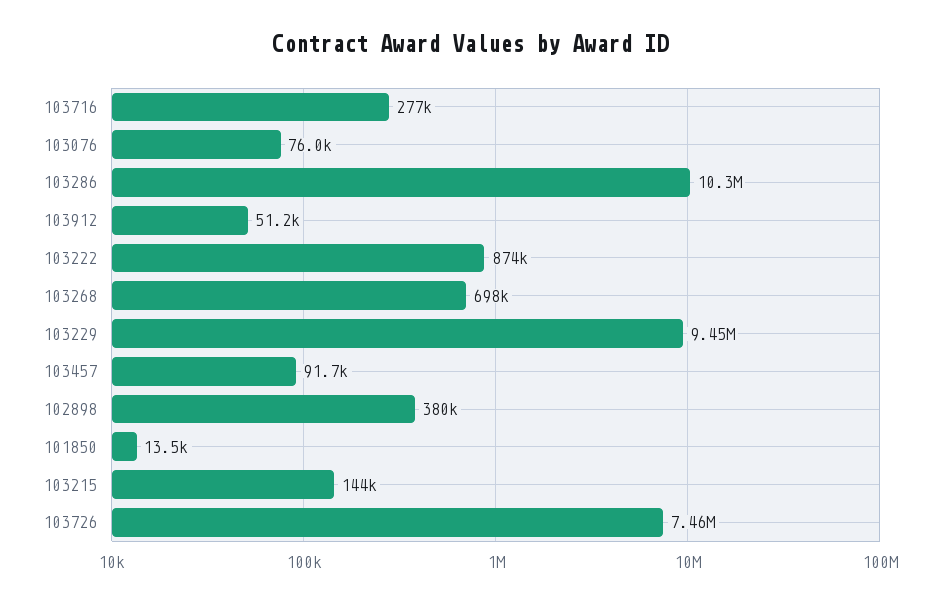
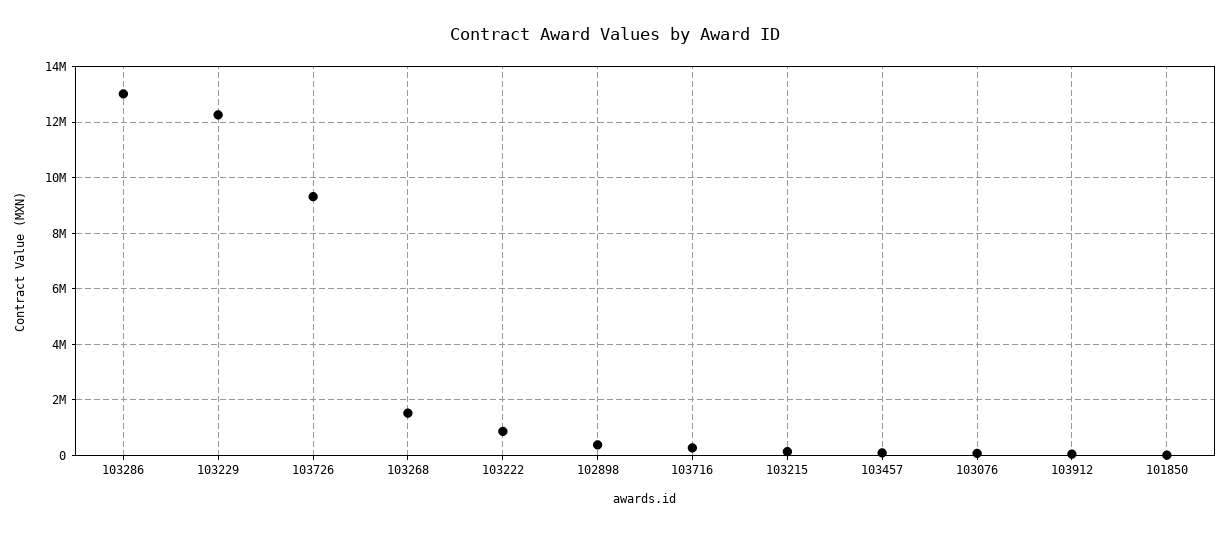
  {
    "103716": 277000,
    "103076": 76000,
-   "103286": 10300000,
+   "103286": 13000000,
    "103912": 51200,
    "103222": 874000,
-   "103268": 698000,
+   "103268": 1500000,
-   "103229": 9450000,
+   "103229": 12250000,
    "103457": 91700,
    "102898": 380000,
    "101850": 13500,
    "103215": 144000,
-   "103726": 7460000
+   "103726": 9250000
  }

